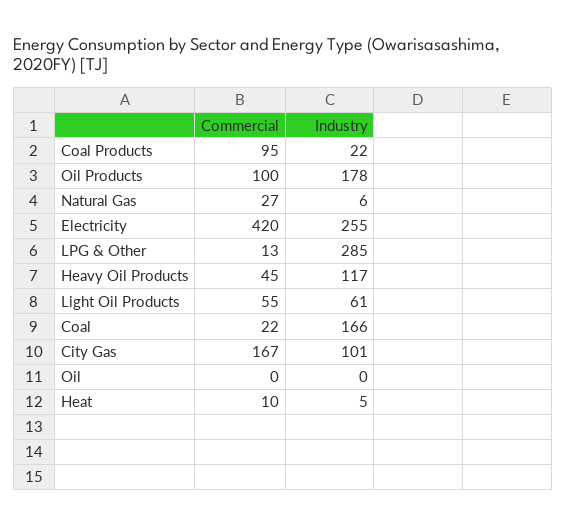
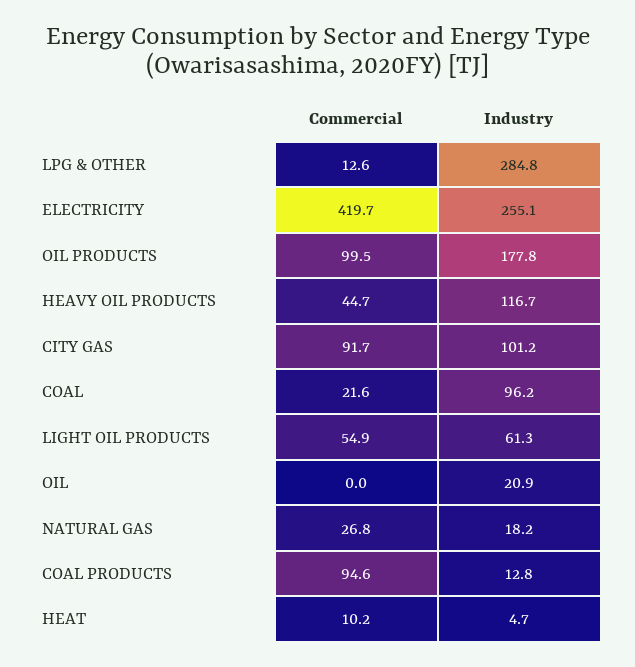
  {
    "Commercial": {
      "Coal Products": 94.6,
      "Oil Products": 99.5,
      "Natural Gas": 26.8,
      "Electricity": 419.7,
      "LPG & Other": 12.6,
      "Heavy Oil Products": 44.7,
      "Light Oil Products": 54.9,
      "Coal": 21.6,
-     "City Gas": 167,
+     "City Gas": 91.7,
      "Oil": 0,
      "Heat": 10.2
    },
    "Industry": {
-     "Coal Products": 22,
+     "Coal Products": 12.8,
      "Oil Products": 177.8,
-     "Natural Gas": 6,
+     "Natural Gas": 18.2,
      "Electricity": 255.1,
      "LPG & Other": 284.8,
      "Heavy Oil Products": 116.7,
      "Light Oil Products": 61.3,
-     "Coal": 166,
+     "Coal": 96.2,
      "City Gas": 101.2,
-     "Oil": 0,
+     "Oil": 20.9,
      "Heat": 4.7
    }
  }

